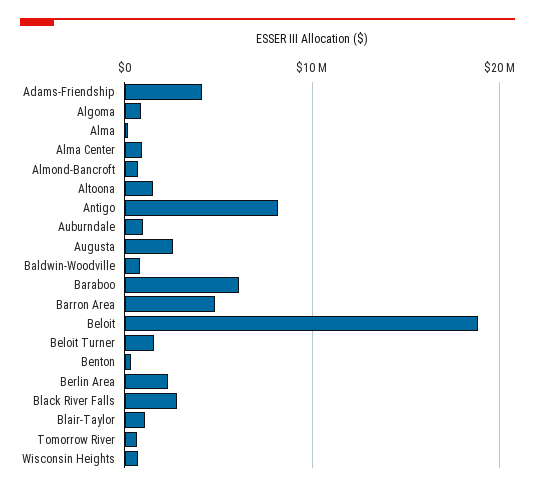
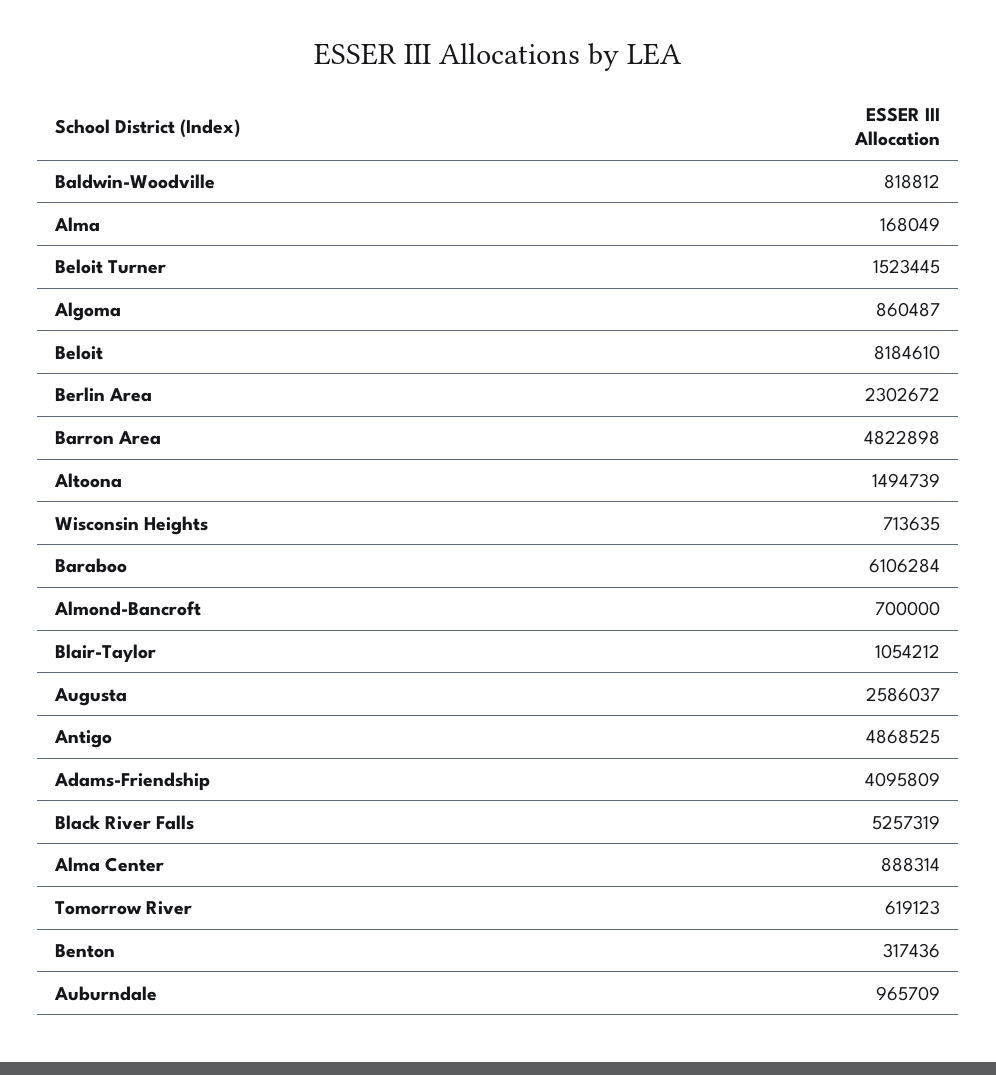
  {
    "Adams-Friendship": 4095809,
    "Algoma": 860487,
    "Alma": 168049,
    "Alma Center": 888314,
    "Almond-Bancroft": 700000,
    "Altoona": 1494739,
-   "Antigo": 8000000,
+   "Antigo": 4868525,
    "Auburndale": 965709,
    "Augusta": 2586037,
    "Baldwin-Woodville": 818812,
    "Baraboo": 6106284,
    "Barron Area": 4822898,
-   "Beloit": 19000000,
+   "Beloit": 8184610,
    "Beloit Turner": 1523445,
    "Benton": 317436,
    "Berlin Area": 2302672,
-   "Black River Falls": 3000000,
+   "Black River Falls": 5257319,
    "Blair-Taylor": 1054212,
    "Tomorrow River": 619123,
    "Wisconsin Heights": 713635
  }

